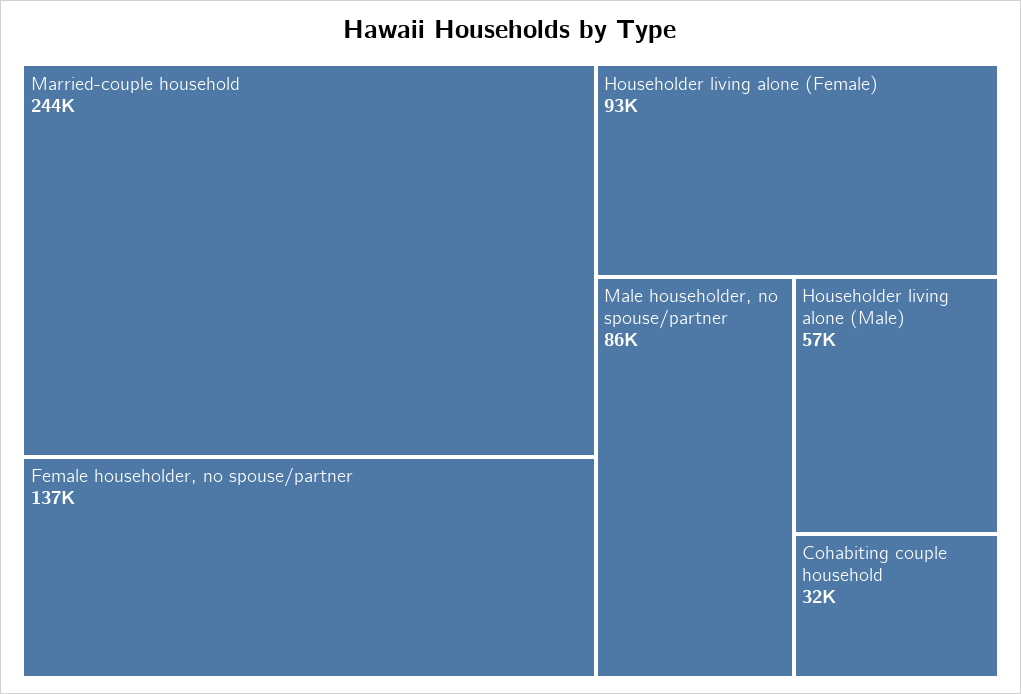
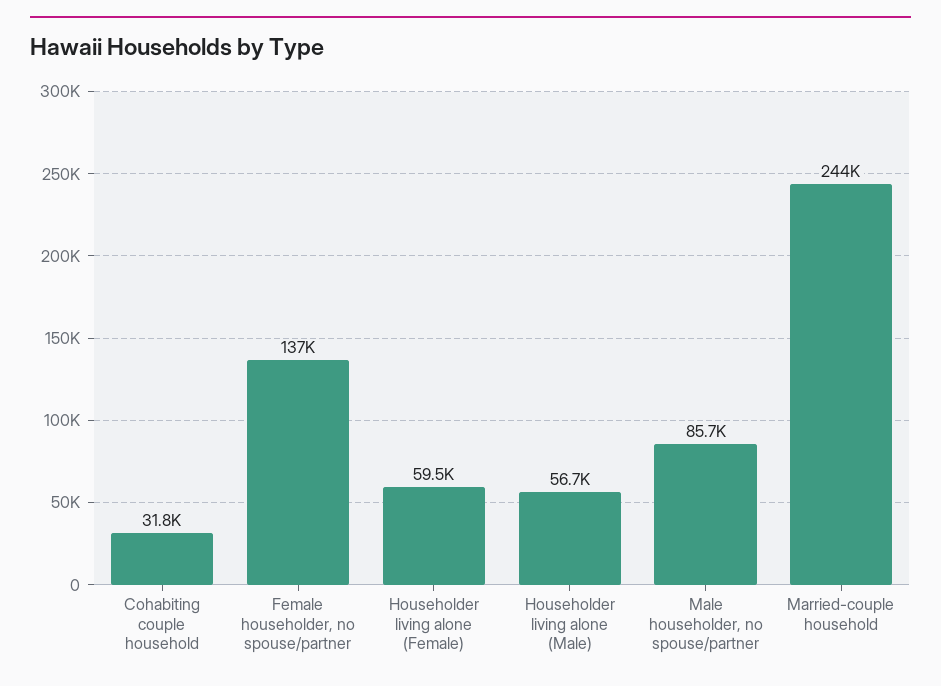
  {
    "Married-couple household": 244000,
    "Female householder, no spouse/partner": 137000,
-   "Householder living alone (Female)": 93000,
+   "Householder living alone (Female)": 59500,
    "Male householder, no spouse/partner": 85700,
    "Householder living alone (Male)": 56700,
    "Cohabiting couple household": 31800
  }

